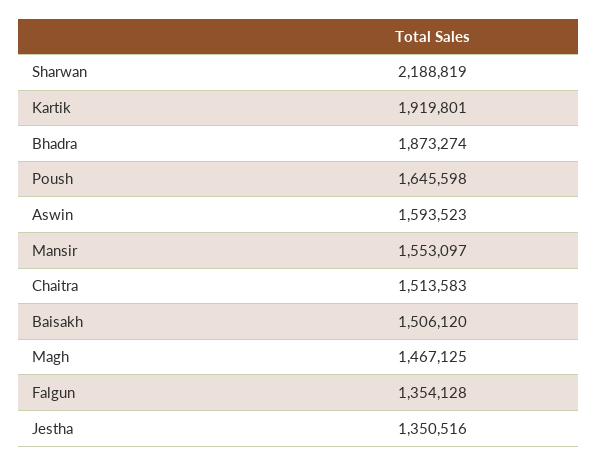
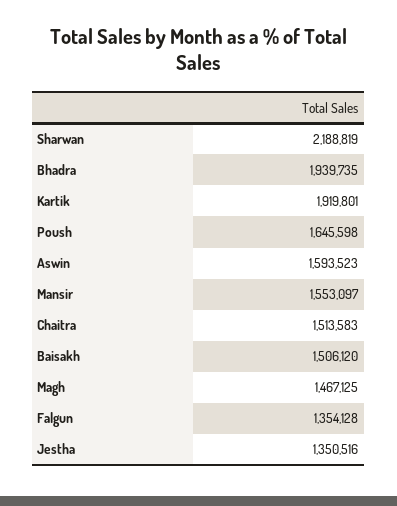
  {
    "Sharwan": 2188819,
    "Kartik": 1919801,
-   "Bhadra": 1873274,
+   "Bhadra": 1939735,
    "Poush": 1645598,
    "Aswin": 1593523,
    "Mansir": 1553097,
    "Chaitra": 1513583,
    "Baisakh": 1506120,
    "Magh": 1467125,
    "Falgun": 1354128,
    "Jestha": 1350516
  }

